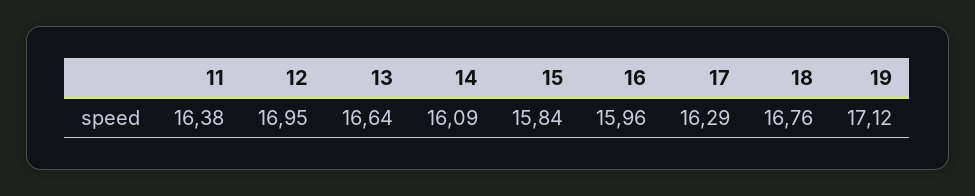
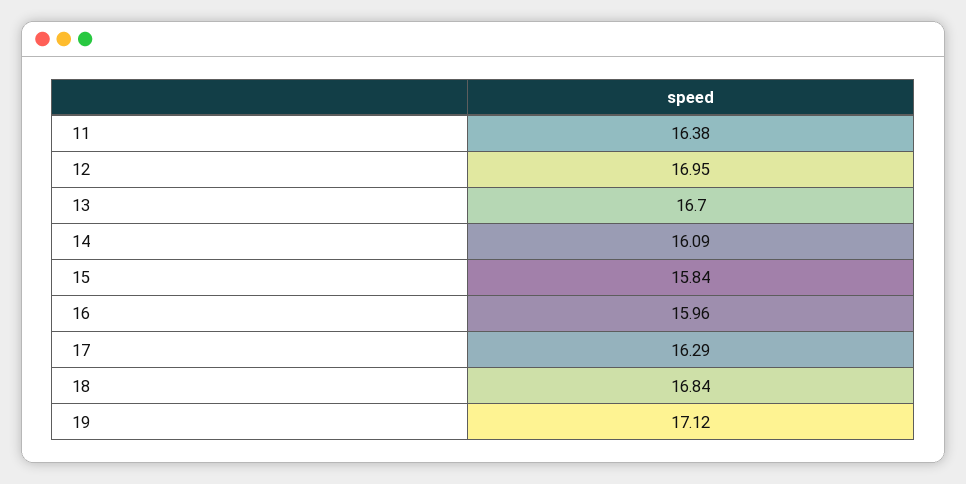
  {
    "11": 16.38,
    "12": 16.95,
-   "13": 16.64,
+   "13": 16.7,
    "14": 16.09,
    "15": 15.84,
    "16": 15.96,
    "17": 16.29,
-   "18": 16.76,
+   "18": 16.84,
    "19": 17.12
  }

